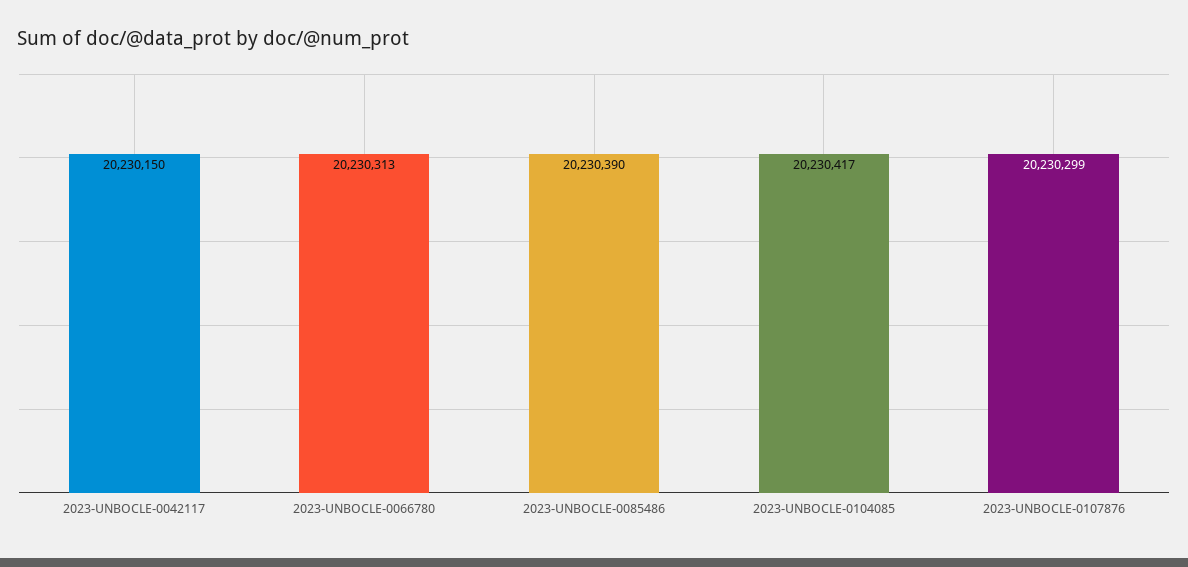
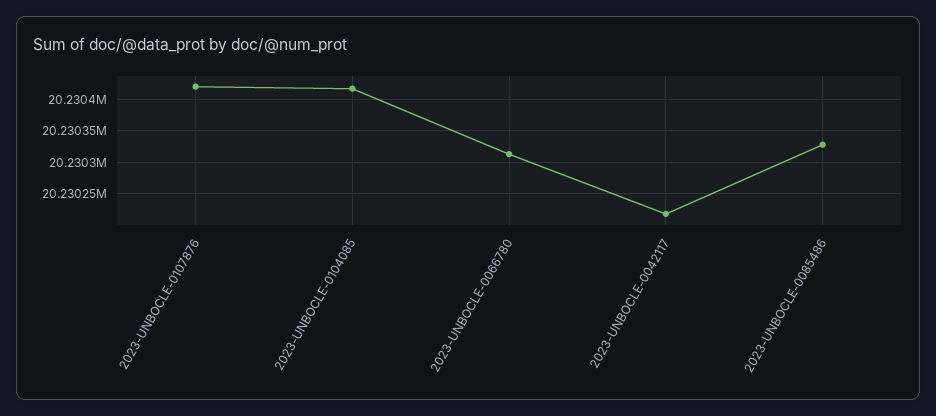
  {
-   "2023-UNBOCLE-0042117": 20230150,
+   "2023-UNBOCLE-0042117": 20230220,
    "2023-UNBOCLE-0066780": 20230313,
-   "2023-UNBOCLE-0085486": 20230390,
+   "2023-UNBOCLE-0085486": 20230330,
    "2023-UNBOCLE-0104085": 20230417,
-   "2023-UNBOCLE-0107876": 20230299
+   "2023-UNBOCLE-0107876": 20230420
  }

